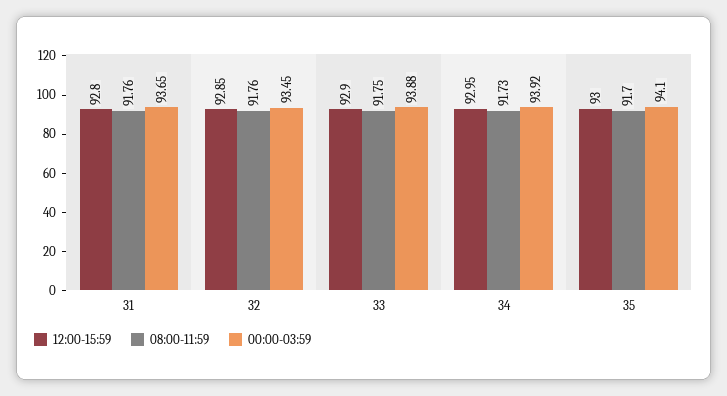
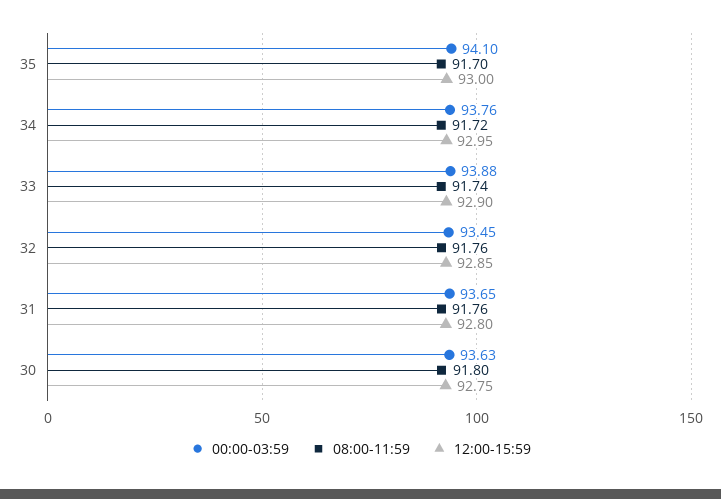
  {
    "12:00-15:59": {
      "31": 92.8,
      "32": 92.85,
      "33": 92.9,
      "34": 92.95,
-     "35": 93
+     "35": 93,
+     "30": 92.75
    },
    "08:00-11:59": {
      "31": 91.76,
      "32": 91.76,
-     "33": 91.75,
+     "33": 91.74,
-     "34": 91.73,
+     "34": 91.72,
-     "35": 91.7
+     "35": 91.7,
+     "30": 91.8
    },
    "00:00-03:59": {
      "31": 93.65,
      "32": 93.45,
      "33": 93.88,
-     "34": 93.92,
+     "34": 93.76,
-     "35": 94.1
+     "35": 94.1,
+     "30": 93.63
    }
  }

